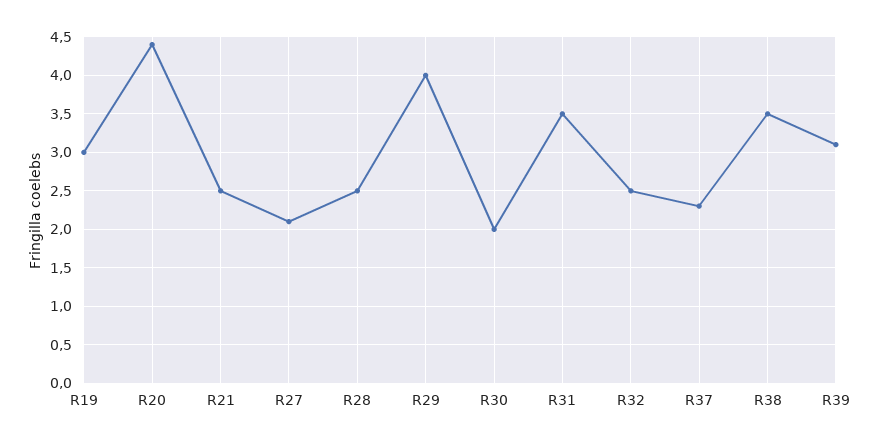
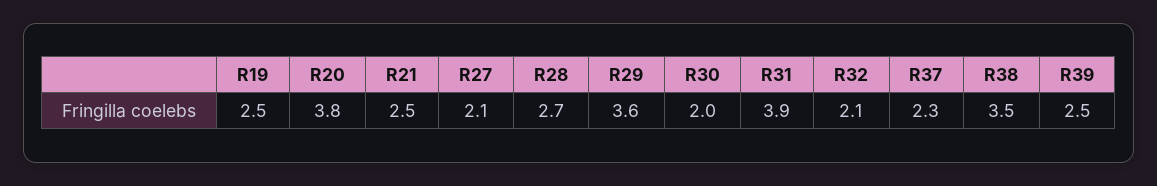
  {
-   "R19": 3,
+   "R19": 2.5,
-   "R20": 4.4,
+   "R20": 3.8,
    "R21": 2.5,
    "R27": 2.1,
-   "R28": 2.5,
+   "R28": 2.7,
-   "R29": 4,
+   "R29": 3.6,
    "R30": 2,
-   "R31": 3.5,
+   "R31": 3.9,
-   "R32": 2.5,
+   "R32": 2.1,
    "R37": 2.3,
    "R38": 3.5,
-   "R39": 3.1
+   "R39": 2.5
  }

